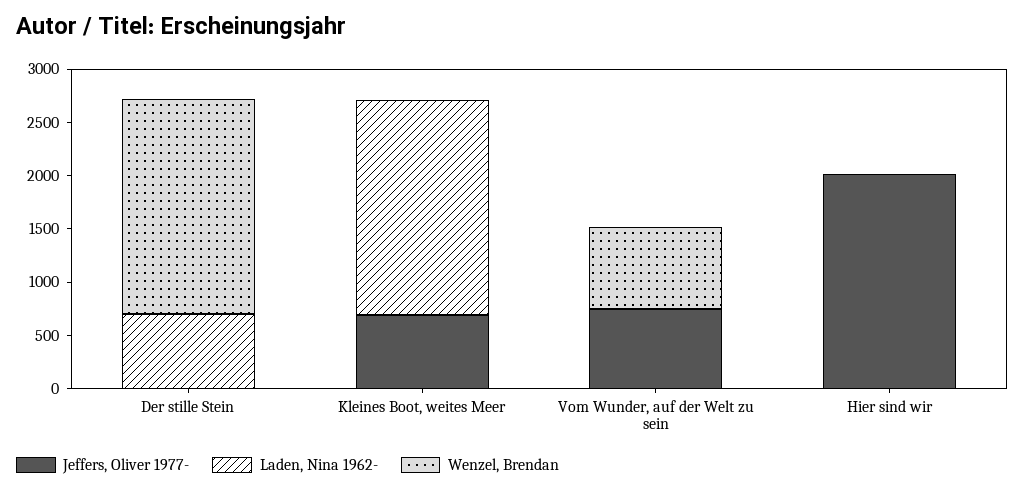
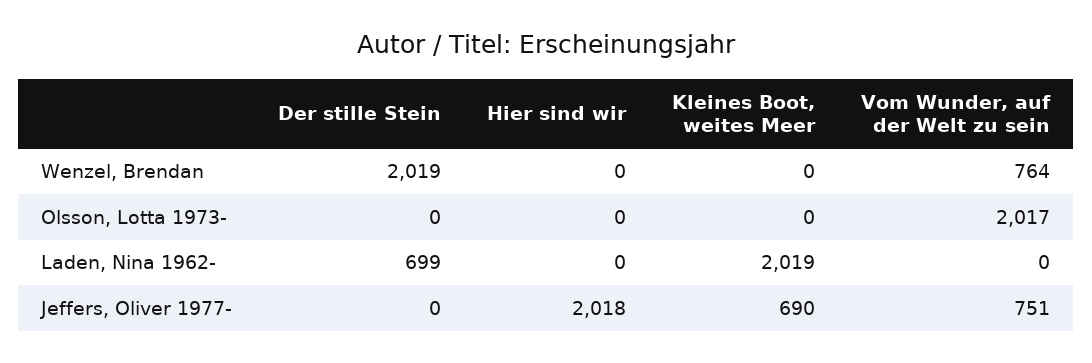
  {
    "Jeffers, Oliver 1977-": {
      "Der stille Stein": 0,
      "Kleines Boot, weites Meer": 690,
      "Vom Wunder, auf der Welt zu sein": 751,
      "Hier sind wir": 2018
    },
    "Laden, Nina 1962-": {
      "Der stille Stein": 699,
      "Kleines Boot, weites Meer": 2019,
      "Vom Wunder, auf der Welt zu sein": 0,
      "Hier sind wir": 0
    },
    "Wenzel, Brendan": {
      "Der stille Stein": 2019,
      "Kleines Boot, weites Meer": 0,
      "Vom Wunder, auf der Welt zu sein": 764,
      "Hier sind wir": 0
-   }
+   },
+   "Olsson, Lotta 1973-": {
+     "Der stille Stein": 0,
+     "Hier sind wir": 0,
+     "Kleines Boot, weites Meer": 0,
+     "Vom Wunder, auf der Welt zu sein": 2017
+   }
  }

